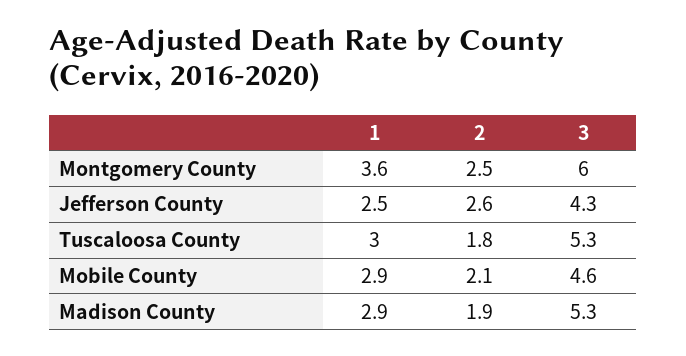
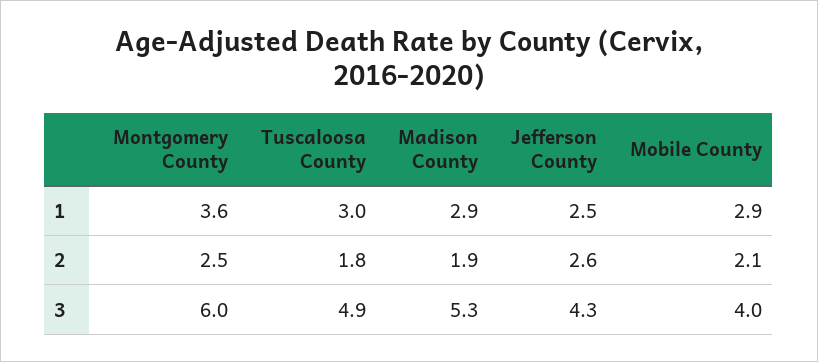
  {
    "1": {
      "Montgomery County": 3.6,
      "Jefferson County": 2.5,
      "Tuscaloosa County": 3,
      "Mobile County": 2.9,
      "Madison County": 2.9
    },
    "2": {
      "Montgomery County": 2.5,
      "Jefferson County": 2.6,
      "Tuscaloosa County": 1.8,
      "Mobile County": 2.1,
      "Madison County": 1.9
    },
    "3": {
      "Montgomery County": 6,
      "Jefferson County": 4.3,
-     "Tuscaloosa County": 5.3,
+     "Tuscaloosa County": 4.9,
-     "Mobile County": 4.6,
+     "Mobile County": 4,
      "Madison County": 5.3
    }
  }

